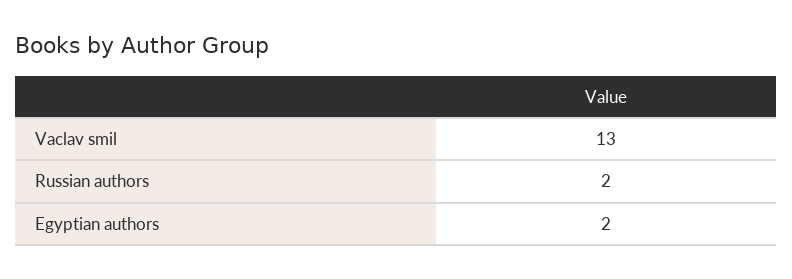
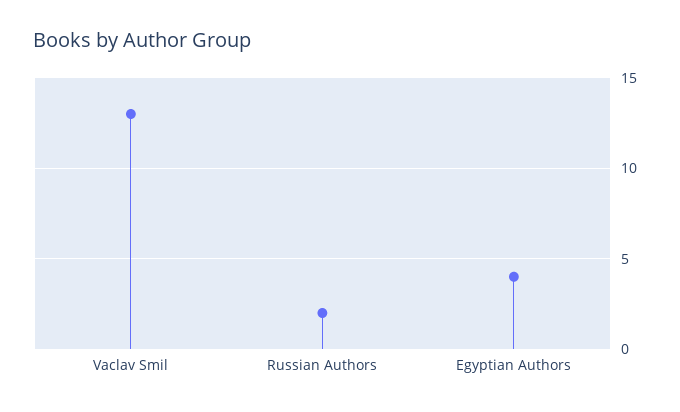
  {
    "Vaclav smil": 13,
    "Russian authors": 2,
-   "Egyptian authors": 2
+   "Egyptian authors": 4
  }

